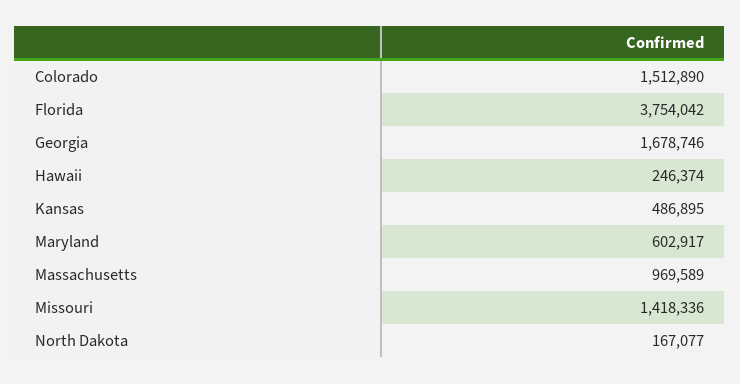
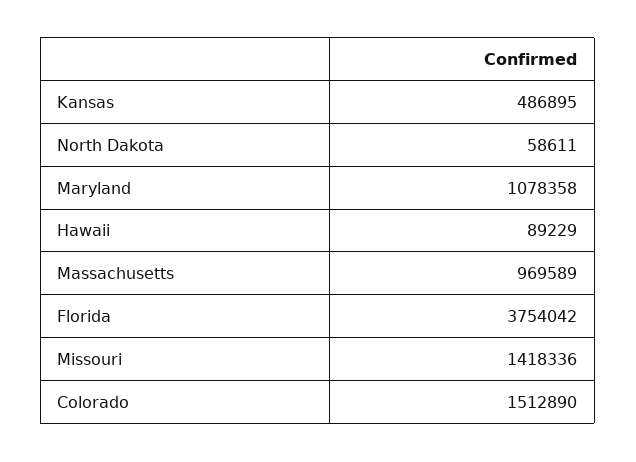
  {
    "Colorado": 1512890,
    "Florida": 3754042,
-   "Georgia": 1678746,
-   "Hawaii": 246374,
+   "Hawaii": 89229,
    "Kansas": 486895,
-   "Maryland": 602917,
+   "Maryland": 1078358,
    "Massachusetts": 969589,
    "Missouri": 1418336,
-   "North Dakota": 167077
+   "North Dakota": 58611
  }

